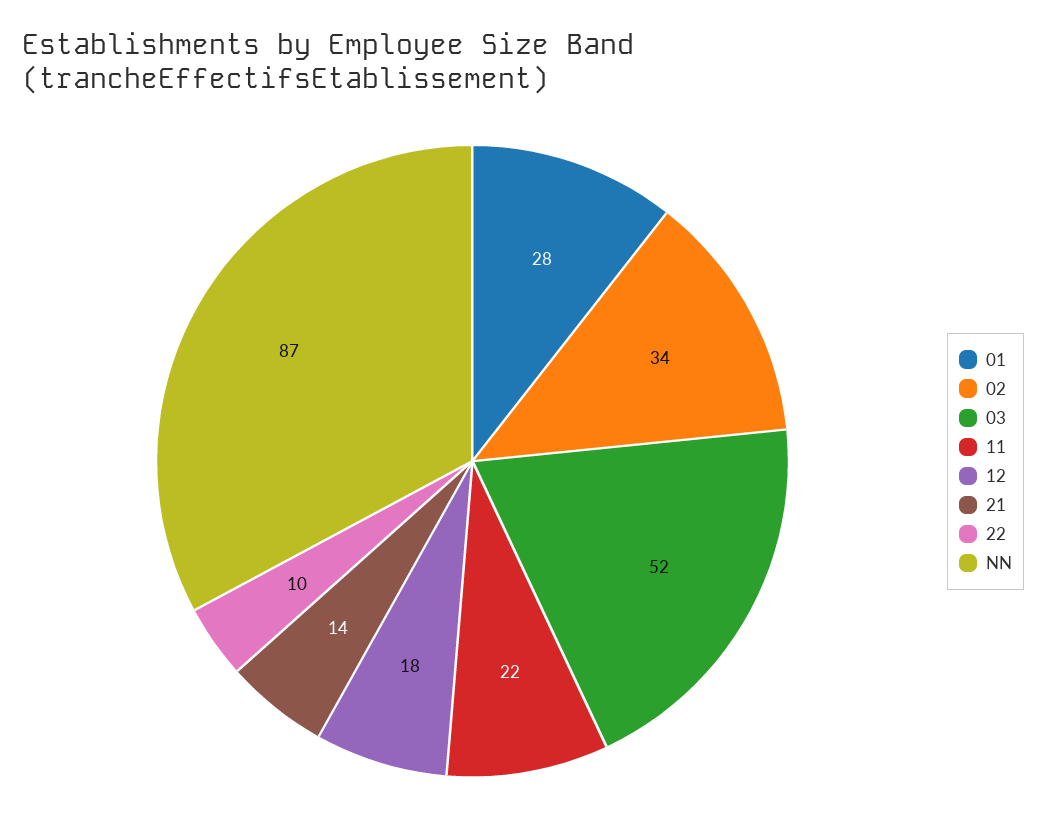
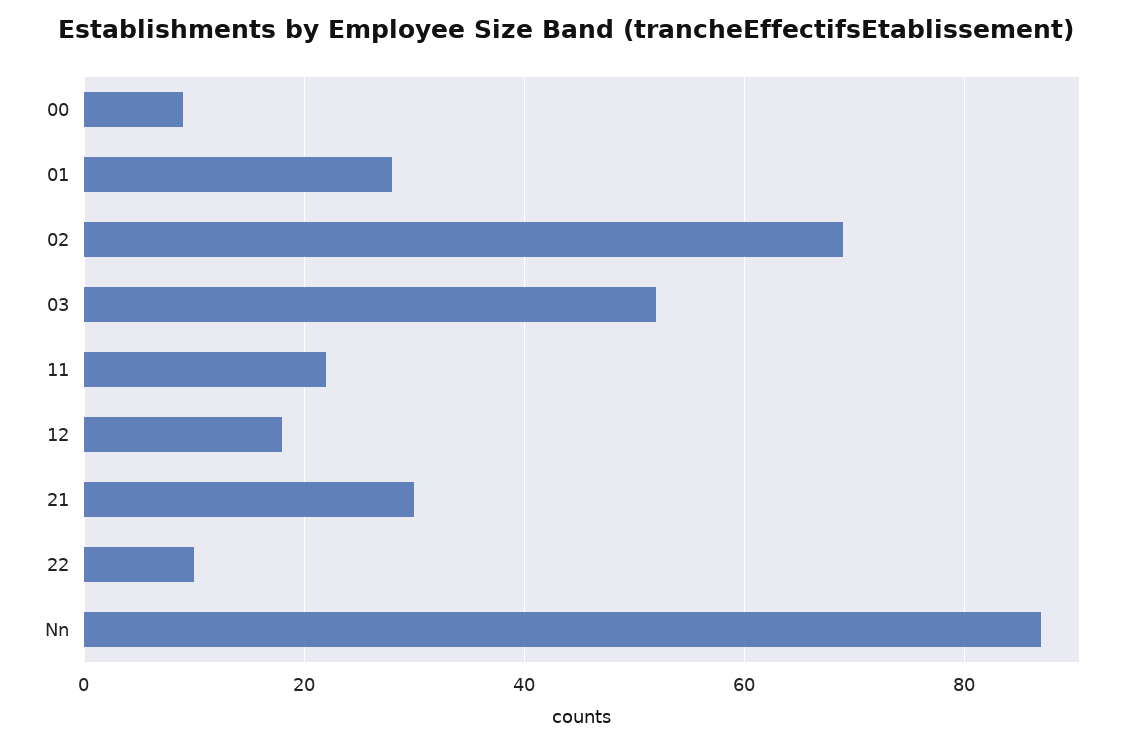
  {
    "01": 28,
-   "02": 34,
+   "02": 70,
    "03": 52,
    "11": 22,
    "12": 18,
-   "21": 14,
+   "21": 30,
    "22": 10,
-   "NN": 87
+   "NN": 87,
+   "00": 10
  }

